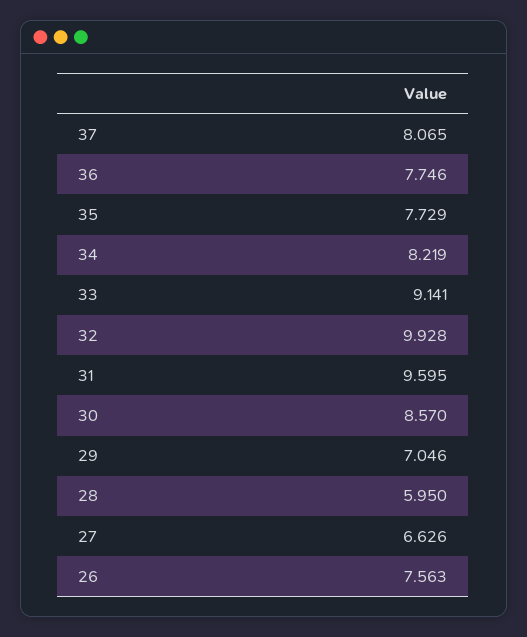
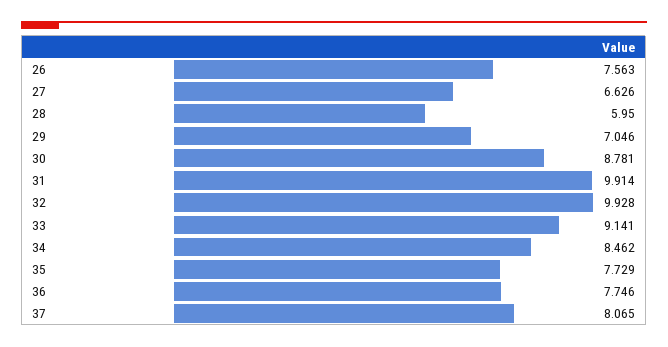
  {
    "37": 8.065,
    "36": 7.746,
    "35": 7.729,
-   "34": 8.219,
+   "34": 8.462,
    "33": 9.141,
    "32": 9.928,
-   "31": 9.595,
+   "31": 9.914,
-   "30": 8.57,
+   "30": 8.781,
    "29": 7.046,
    "28": 5.95,
    "27": 6.626,
    "26": 7.563
  }

